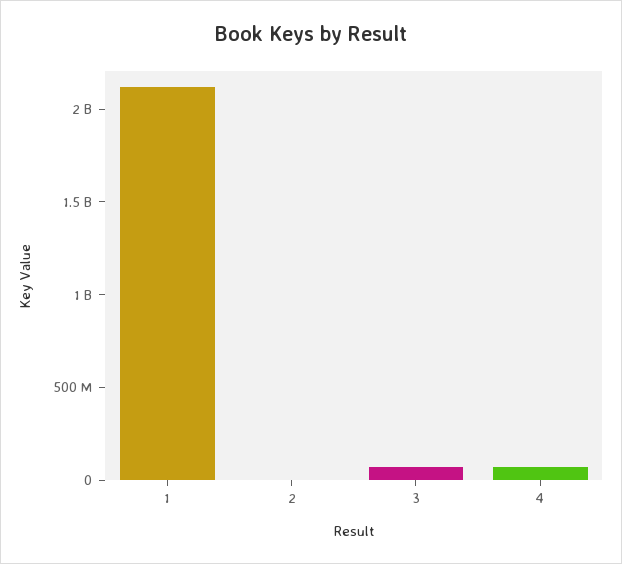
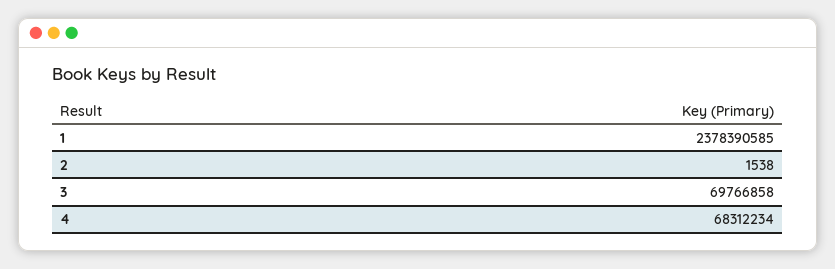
  {
-   "1": 2100000000,
+   "1": 2378390585,
    "2": 1538,
    "3": 69766858,
    "4": 68312234
  }

